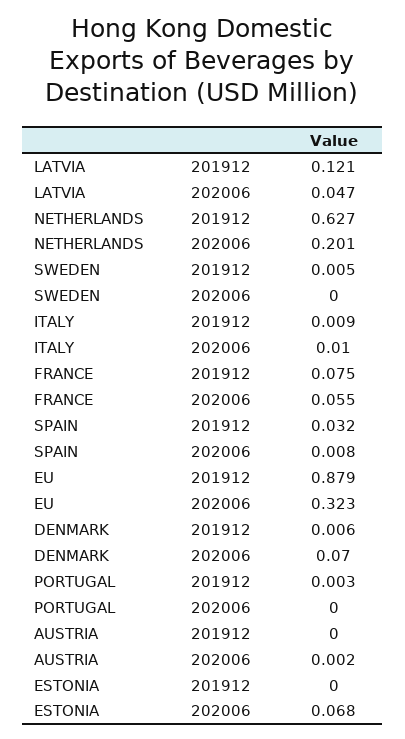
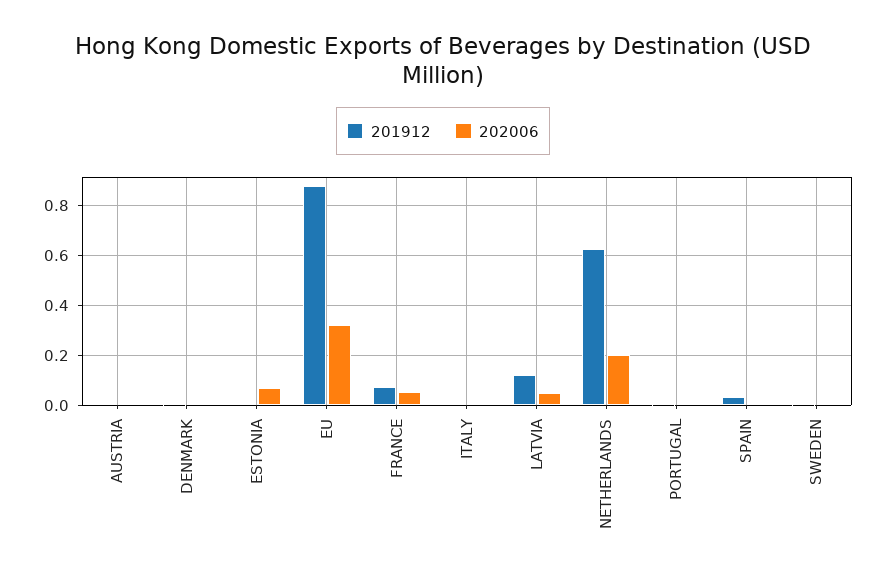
  {
    "201912": {
      "LATVIA": 0.121,
      "NETHERLANDS": 0.627,
      "SWEDEN": 0.005,
      "ITALY": 0.009,
      "FRANCE": 0.075,
      "SPAIN": 0.032,
      "EU": 0.879,
      "DENMARK": 0.006,
      "PORTUGAL": 0.003,
      "AUSTRIA": 0,
      "ESTONIA": 0
    },
    "202006": {
      "LATVIA": 0.047,
      "NETHERLANDS": 0.201,
      "SWEDEN": 0,
      "ITALY": 0.01,
      "FRANCE": 0.055,
      "SPAIN": 0.008,
      "EU": 0.323,
-     "DENMARK": 0.07,
+     "DENMARK": 0,
      "PORTUGAL": 0,
      "AUSTRIA": 0.002,
      "ESTONIA": 0.068
    }
  }

